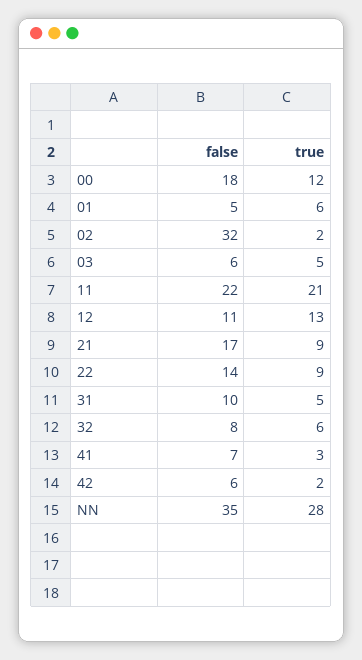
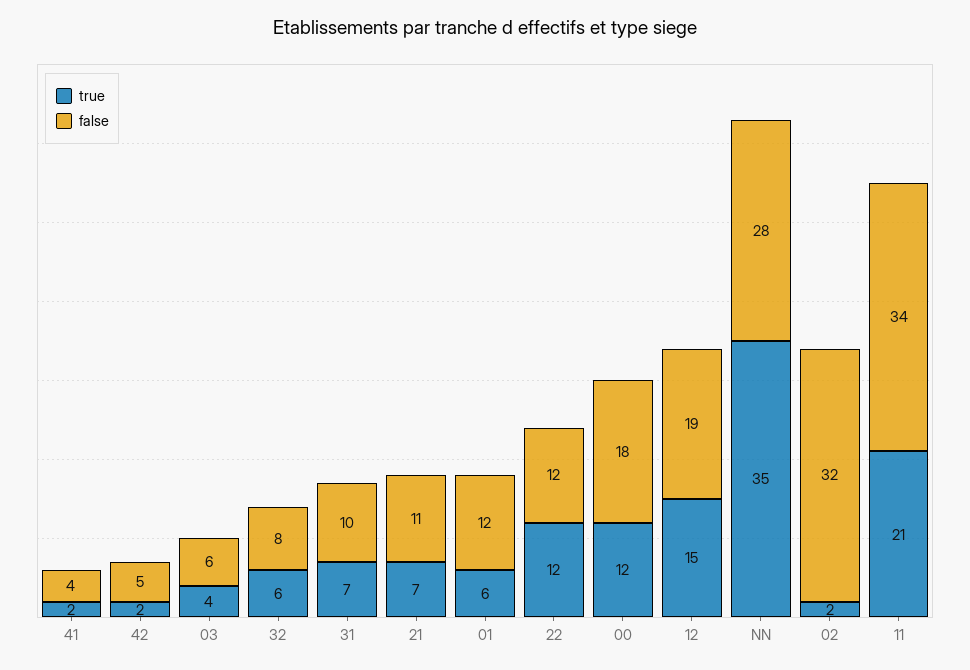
  {
    "false": {
      "00": 18,
-     "01": 5,
+     "01": 12,
      "02": 32,
      "03": 6,
-     "11": 22,
+     "11": 34,
-     "12": 11,
+     "12": 19,
-     "21": 17,
+     "21": 11,
-     "22": 14,
+     "22": 12,
      "31": 10,
      "32": 8,
-     "41": 7,
+     "41": 4,
-     "42": 6,
+     "42": 5,
-     "NN": 35
+     "NN": 28
    },
    "true": {
      "00": 12,
      "01": 6,
      "02": 2,
-     "03": 5,
+     "03": 4,
      "11": 21,
-     "12": 13,
+     "12": 15,
-     "21": 9,
+     "21": 7,
-     "22": 9,
+     "22": 12,
-     "31": 5,
+     "31": 7,
      "32": 6,
-     "41": 3,
+     "41": 2,
      "42": 2,
-     "NN": 28
+     "NN": 35
    }
  }

